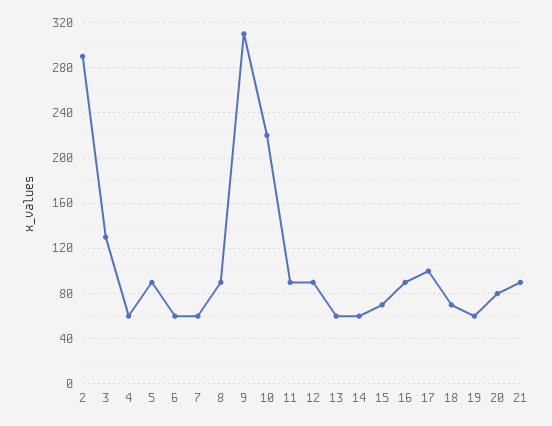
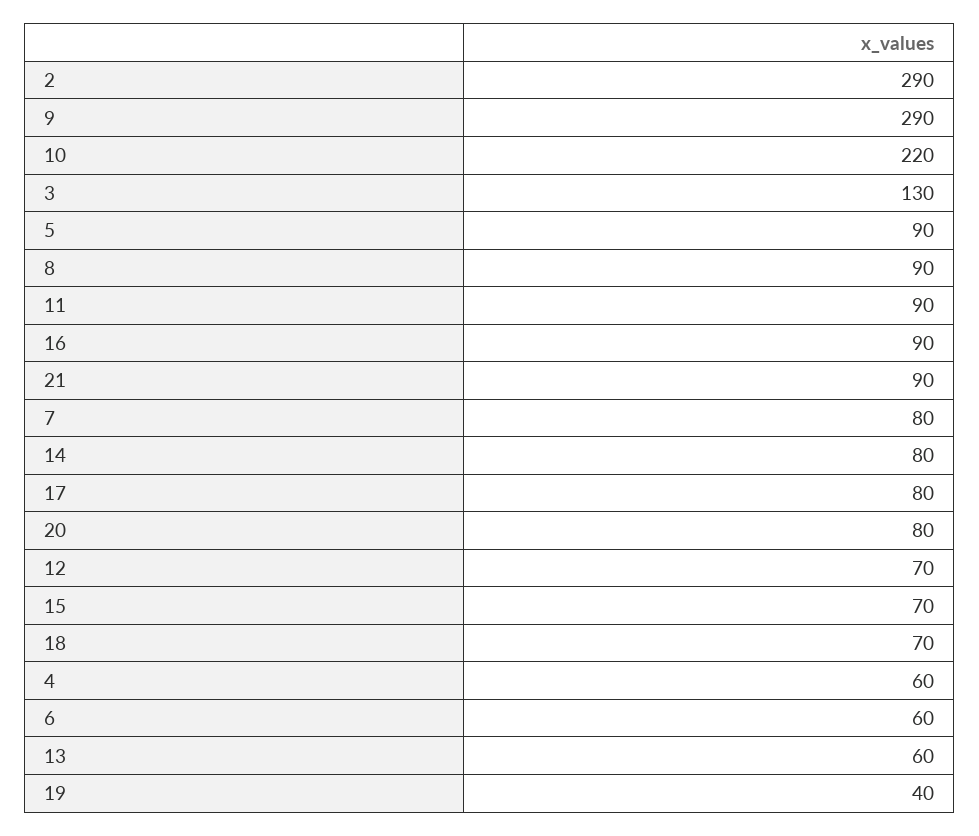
  {
    "2": 290,
    "3": 130,
    "4": 60,
    "5": 90,
    "6": 60,
-   "7": 60,
+   "7": 80,
    "8": 90,
-   "9": 310,
+   "9": 290,
    "10": 220,
    "11": 90,
-   "12": 90,
+   "12": 70,
    "13": 60,
-   "14": 60,
+   "14": 80,
    "15": 70,
    "16": 90,
-   "17": 100,
+   "17": 80,
    "18": 70,
-   "19": 60,
+   "19": 40,
    "20": 80,
    "21": 90
  }

